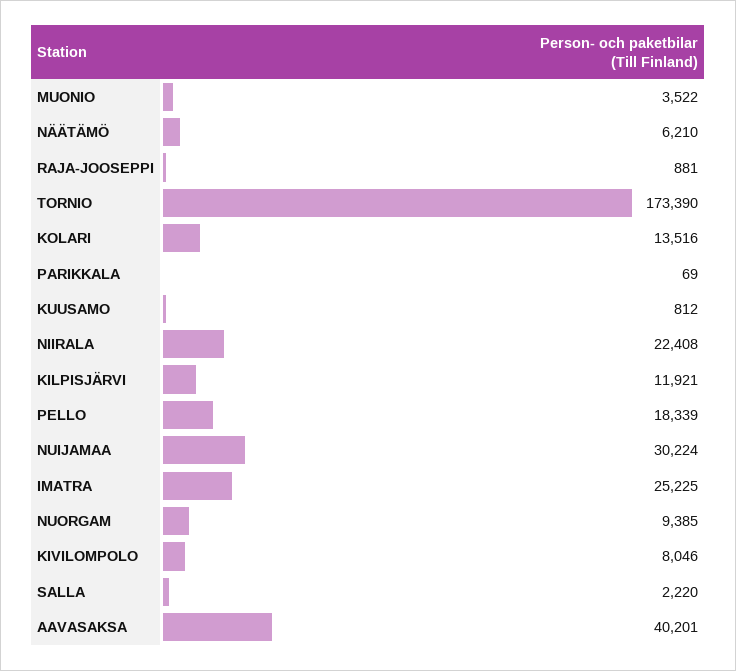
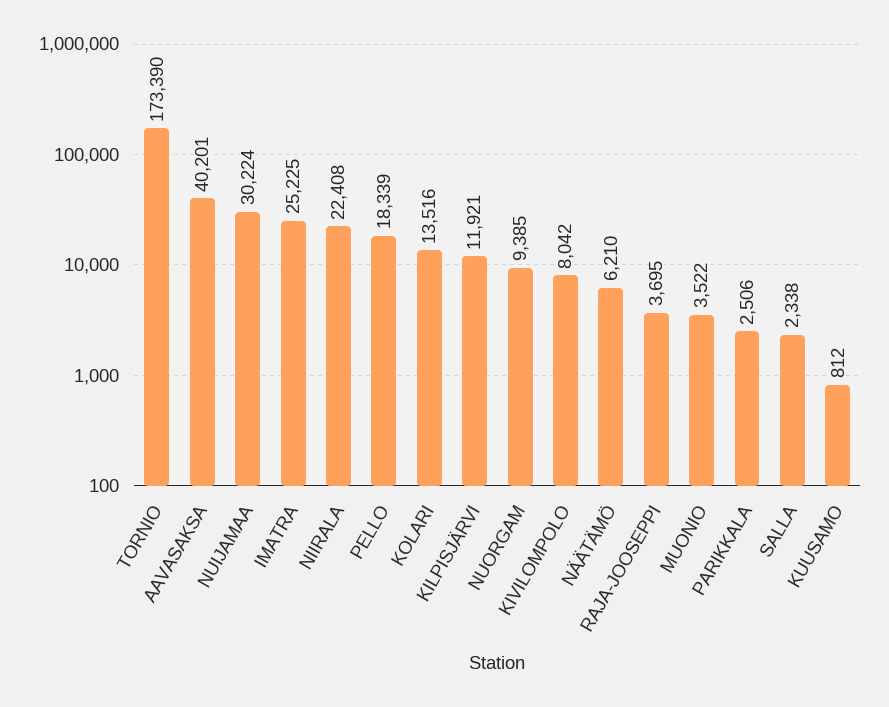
  {
    "MUONIO": 3522,
    "NÄÄTÄMÖ": 6210,
-   "RAJA-JOOSEPPI": 881,
+   "RAJA-JOOSEPPI": 3695,
    "TORNIO": 173390,
    "KOLARI": 13516,
-   "PARIKKALA": 69,
+   "PARIKKALA": 2506,
    "KUUSAMO": 812,
    "NIIRALA": 22408,
    "KILPISJÄRVI": 11921,
    "PELLO": 18339,
    "NUIJAMAA": 30224,
    "IMATRA": 25225,
    "NUORGAM": 9385,
-   "KIVILOMPOLO": 8046,
+   "KIVILOMPOLO": 8042,
-   "SALLA": 2220,
+   "SALLA": 2338,
    "AAVASAKSA": 40201
  }

